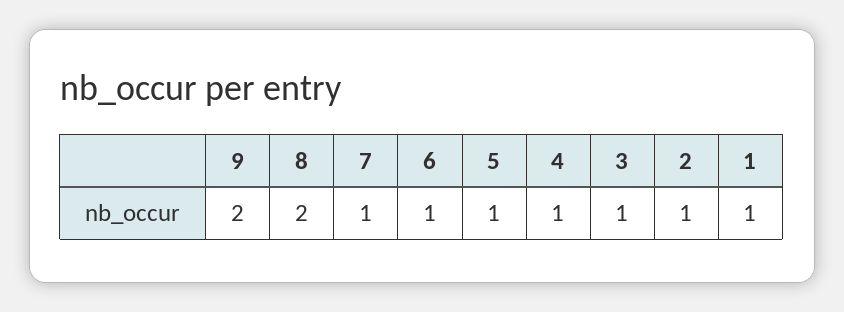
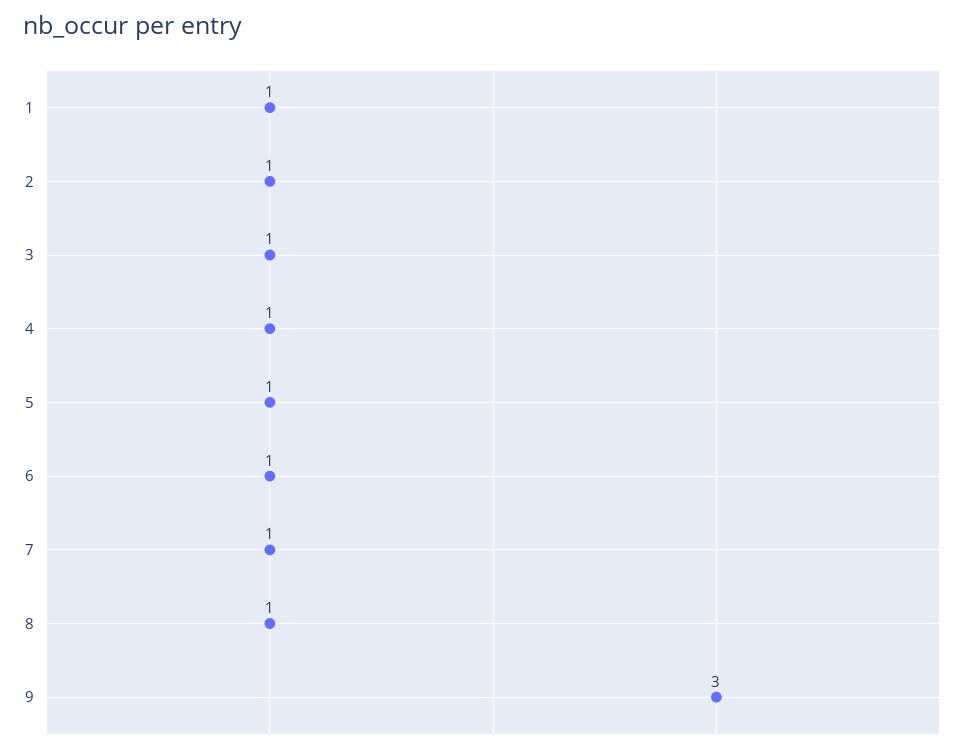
  {
-   "9": 2,
+   "9": 3,
-   "8": 2,
+   "8": 1,
    "7": 1,
    "6": 1,
    "5": 1,
    "4": 1,
    "3": 1,
    "2": 1,
    "1": 1
  }

